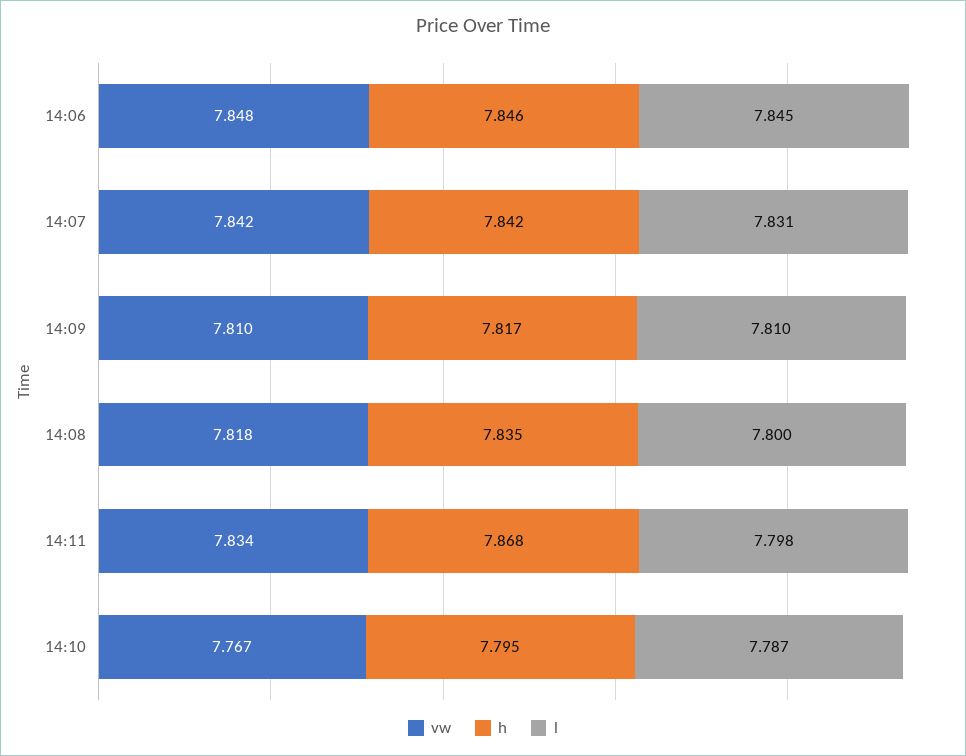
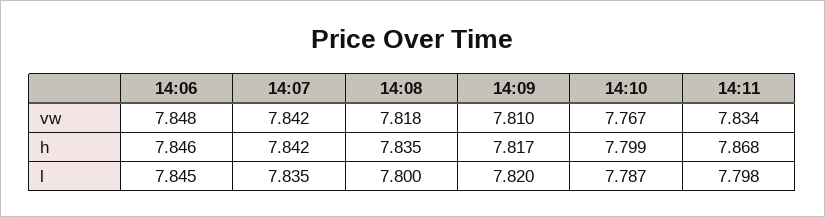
  {
    "vw": {
      "14:06": 7.848,
      "14:07": 7.842,
      "14:09": 7.81,
      "14:08": 7.818,
      "14:11": 7.834,
      "14:10": 7.767
    },
    "h": {
      "14:06": 7.846,
      "14:07": 7.842,
      "14:09": 7.817,
      "14:08": 7.835,
      "14:11": 7.868,
-     "14:10": 7.795
+     "14:10": 7.799
    },
    "l": {
      "14:06": 7.845,
-     "14:07": 7.831,
+     "14:07": 7.835,
-     "14:09": 7.81,
+     "14:09": 7.82,
      "14:08": 7.8,
      "14:11": 7.798,
      "14:10": 7.787
    }
  }

